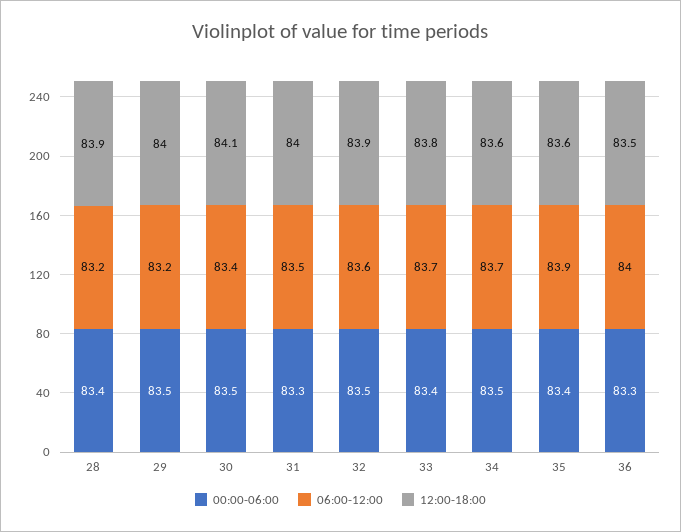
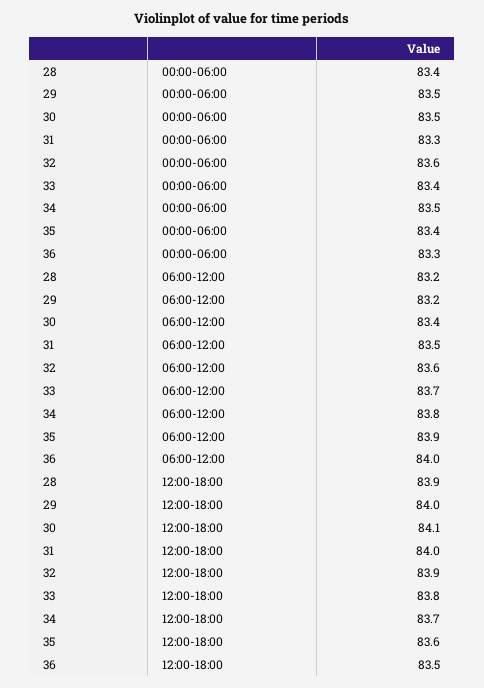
  {
    "00:00-06:00": {
      "28": 83.4,
      "29": 83.5,
      "30": 83.5,
      "31": 83.3,
-     "32": 83.5,
+     "32": 83.6,
      "33": 83.4,
      "34": 83.5,
      "35": 83.4,
      "36": 83.3
    },
    "06:00-12:00": {
      "28": 83.2,
      "29": 83.2,
      "30": 83.4,
      "31": 83.5,
      "32": 83.6,
      "33": 83.7,
-     "34": 83.7,
+     "34": 83.8,
      "35": 83.9,
      "36": 84
    },
    "12:00-18:00": {
      "28": 83.9,
      "29": 84,
      "30": 84.1,
      "31": 84,
      "32": 83.9,
      "33": 83.8,
-     "34": 83.6,
+     "34": 83.7,
      "35": 83.6,
      "36": 83.5
    }
  }

